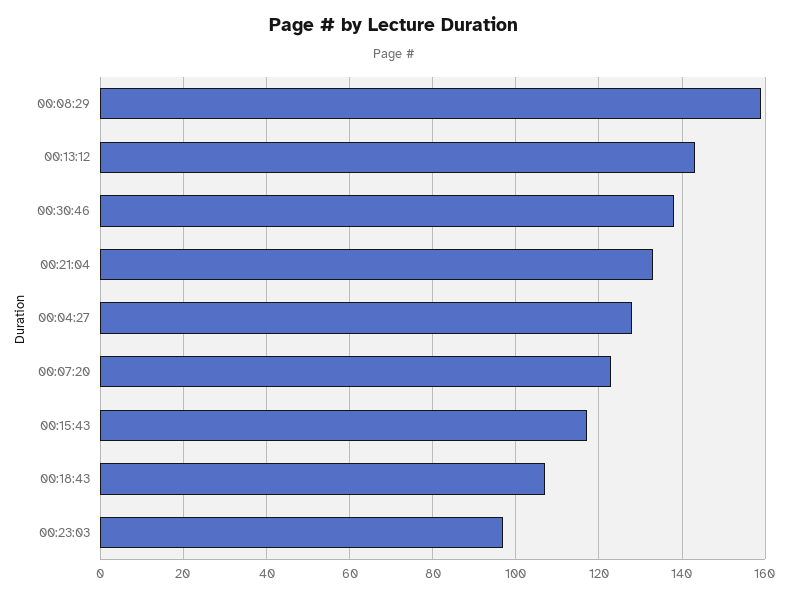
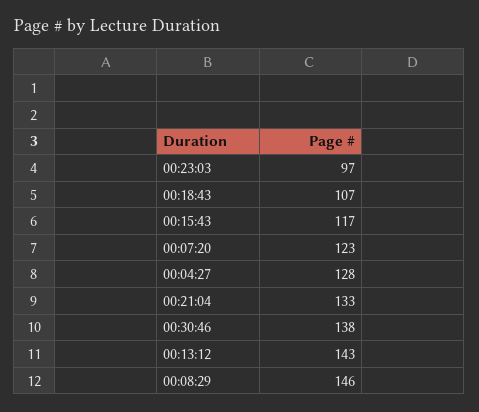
  {
-   "00:08:29": 160,
+   "00:08:29": 146,
    "00:13:12": 143,
    "00:30:46": 138,
    "00:21:04": 133,
    "00:04:27": 128,
    "00:07:20": 123,
    "00:15:43": 117,
    "00:18:43": 107,
    "00:23:03": 97
  }

